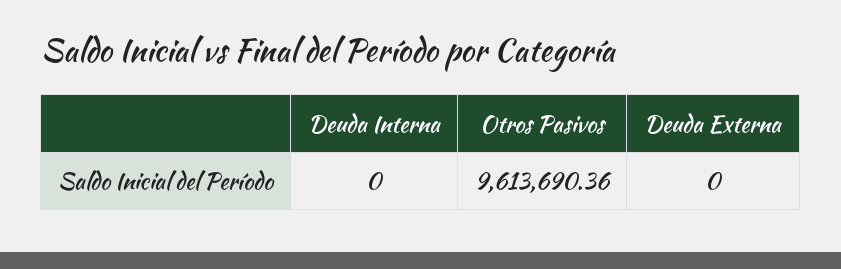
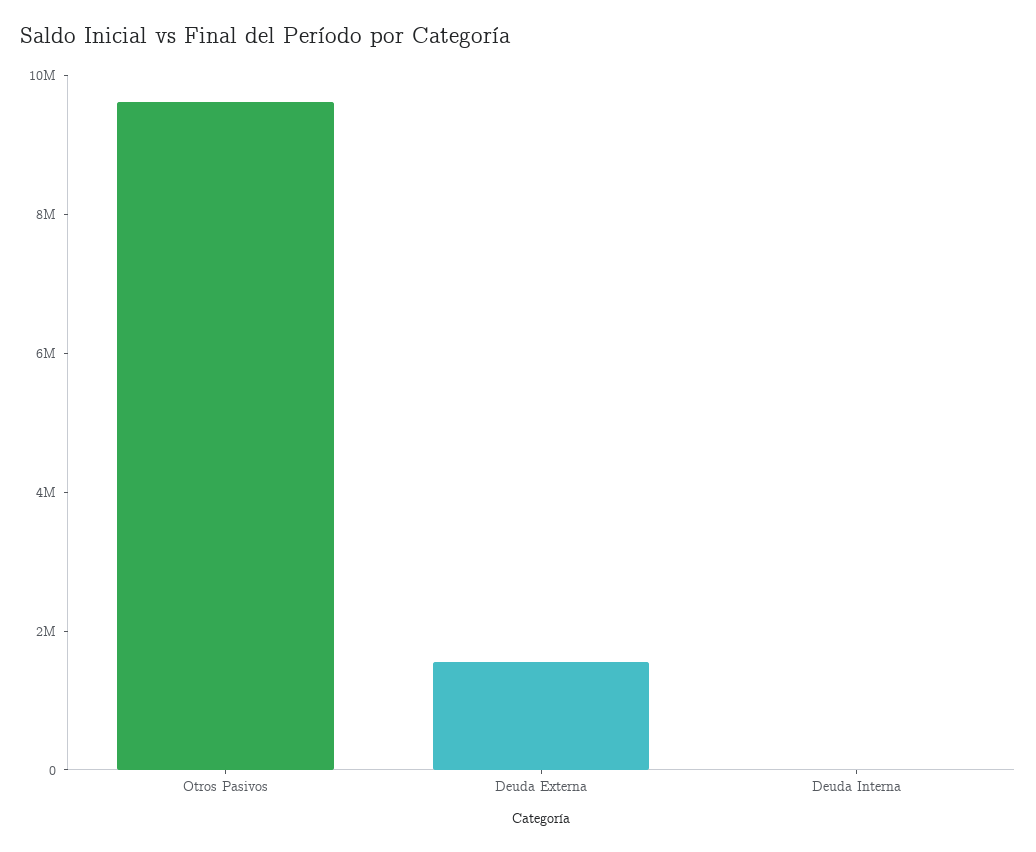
  {
    "Deuda Interna": 0,
    "Otros Pasivos": 9613690.36,
-   "Deuda Externa": 0
+   "Deuda Externa": 1500000
  }

